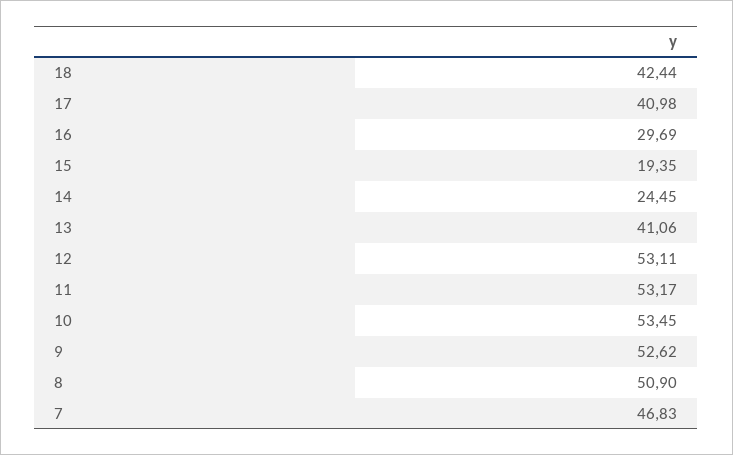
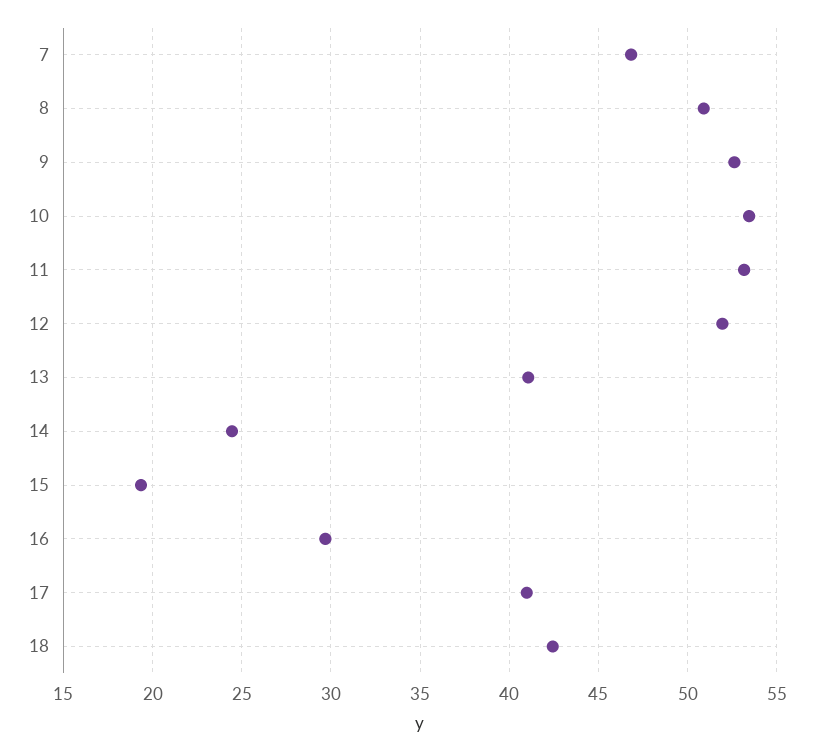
  {
    "18": 42.44,
    "17": 40.98,
    "16": 29.69,
    "15": 19.35,
    "14": 24.45,
    "13": 41.06,
-   "12": 53.11,
+   "12": 52,
    "11": 53.17,
    "10": 53.45,
    "9": 52.62,
    "8": 50.9,
    "7": 46.83
  }

